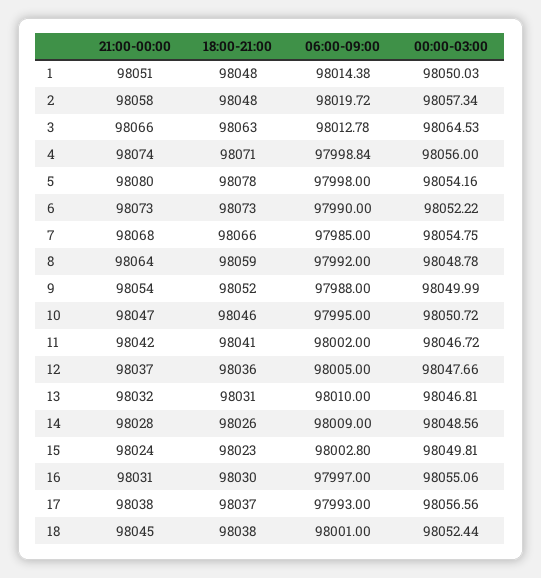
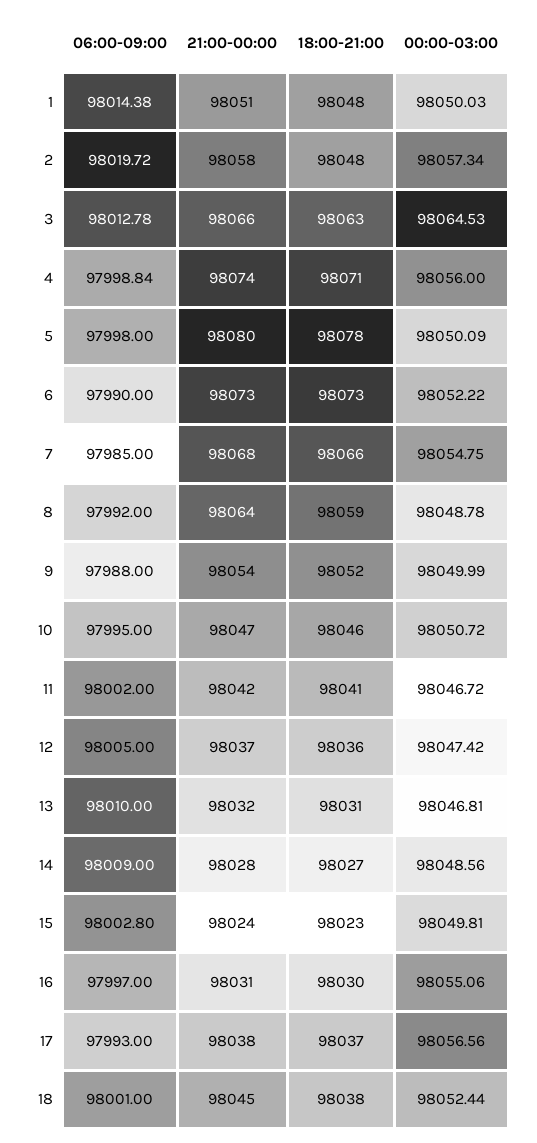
  {
    "21:00-00:00": {
      "1": 98051,
      "2": 98058,
      "3": 98066,
      "4": 98074,
      "5": 98080,
      "6": 98073,
      "7": 98068,
      "8": 98064,
      "9": 98054,
      "10": 98047,
      "11": 98042,
      "12": 98037,
      "13": 98032,
      "14": 98028,
      "15": 98024,
      "16": 98031,
      "17": 98038,
      "18": 98045
    },
    "18:00-21:00": {
      "1": 98048,
      "2": 98048,
      "3": 98063,
      "4": 98071,
      "5": 98078,
      "6": 98073,
      "7": 98066,
      "8": 98059,
      "9": 98052,
      "10": 98046,
      "11": 98041,
      "12": 98036,
      "13": 98031,
-     "14": 98026,
+     "14": 98027,
      "15": 98023,
      "16": 98030,
      "17": 98037,
      "18": 98038
    },
    "06:00-09:00": {
      "1": 98014.38,
      "2": 98019.72,
      "3": 98012.78,
      "4": 97998.84,
      "5": 97998,
      "6": 97990,
      "7": 97985,
      "8": 97992,
      "9": 97988,
      "10": 97995,
      "11": 98002,
      "12": 98005,
      "13": 98010,
      "14": 98009,
      "15": 98002.8,
      "16": 97997,
      "17": 97993,
      "18": 98001
    },
    "00:00-03:00": {
      "1": 98050.03,
      "2": 98057.34,
      "3": 98064.53,
      "4": 98056,
-     "5": 98054.16,
+     "5": 98050.09,
      "6": 98052.22,
      "7": 98054.75,
      "8": 98048.78,
      "9": 98049.99,
      "10": 98050.72,
      "11": 98046.72,
-     "12": 98047.66,
+     "12": 98047.42,
      "13": 98046.81,
      "14": 98048.56,
      "15": 98049.81,
      "16": 98055.06,
      "17": 98056.56,
      "18": 98052.44
    }
  }

